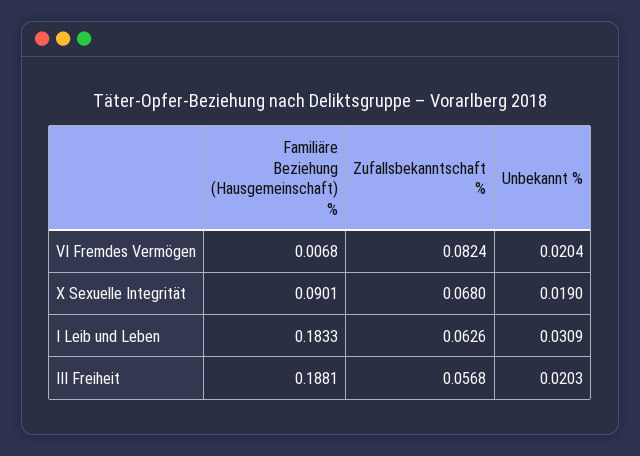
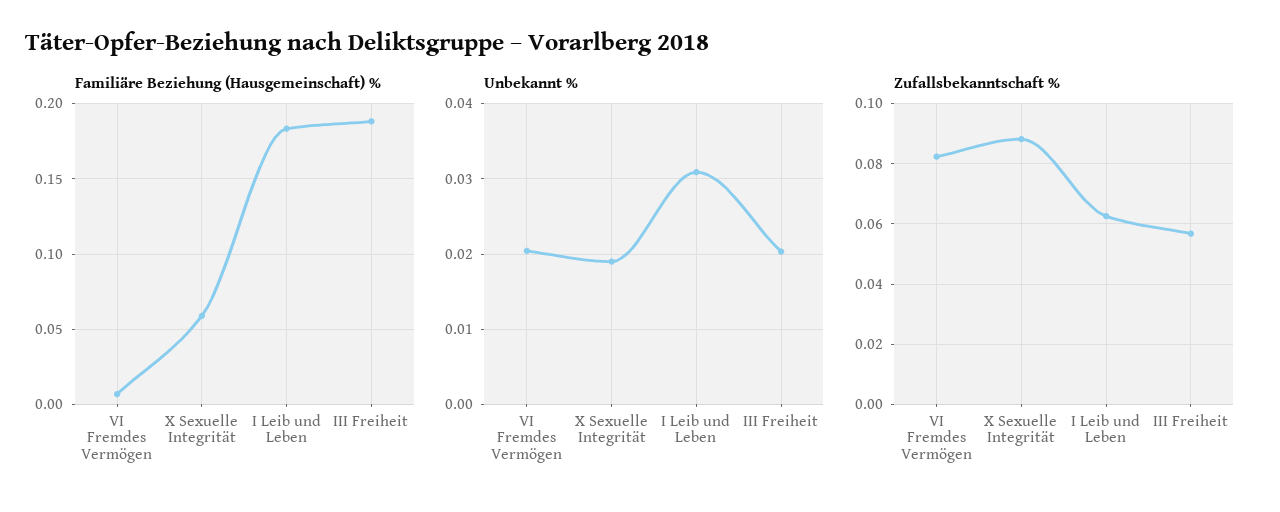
  {
    "Familiäre Beziehung (Hausgemeinschaft) %": {
      "VI Fremdes Vermögen": 0.0068,
-     "X Sexuelle Integrität": 0.0901,
+     "X Sexuelle Integrität": 0.06,
      "I Leib und Leben": 0.1833,
      "III Freiheit": 0.1881
    },
    "Zufallsbekanntschaft %": {
      "VI Fremdes Vermögen": 0.0824,
-     "X Sexuelle Integrität": 0.068,
+     "X Sexuelle Integrität": 0.088,
      "I Leib und Leben": 0.0626,
      "III Freiheit": 0.0568
    },
    "Unbekannt %": {
      "VI Fremdes Vermögen": 0.0204,
      "X Sexuelle Integrität": 0.019,
      "I Leib und Leben": 0.0309,
      "III Freiheit": 0.0203
    }
  }

